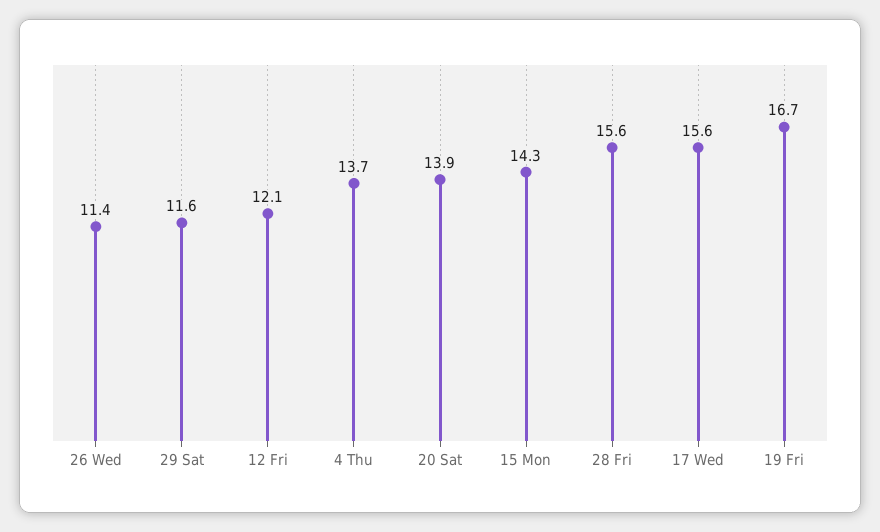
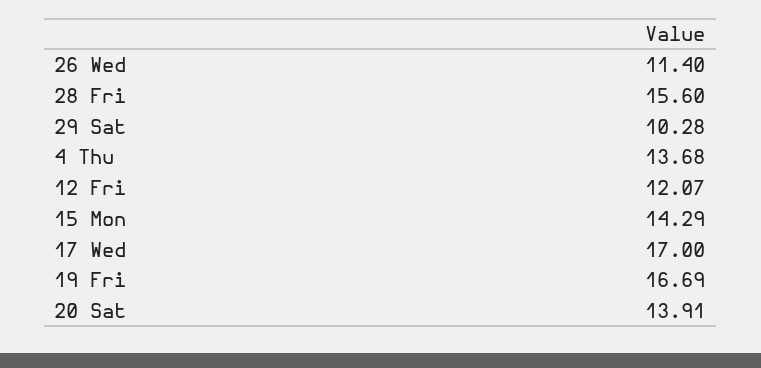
  {
    "26 Wed": 11.4,
-   "29 Sat": 11.6,
+   "29 Sat": 10.28,
    "12 Fri": 12.07,
    "4 Thu": 13.68,
    "20 Sat": 13.91,
    "15 Mon": 14.29,
    "28 Fri": 15.6,
-   "17 Wed": 15.6,
+   "17 Wed": 17,
    "19 Fri": 16.69
  }

